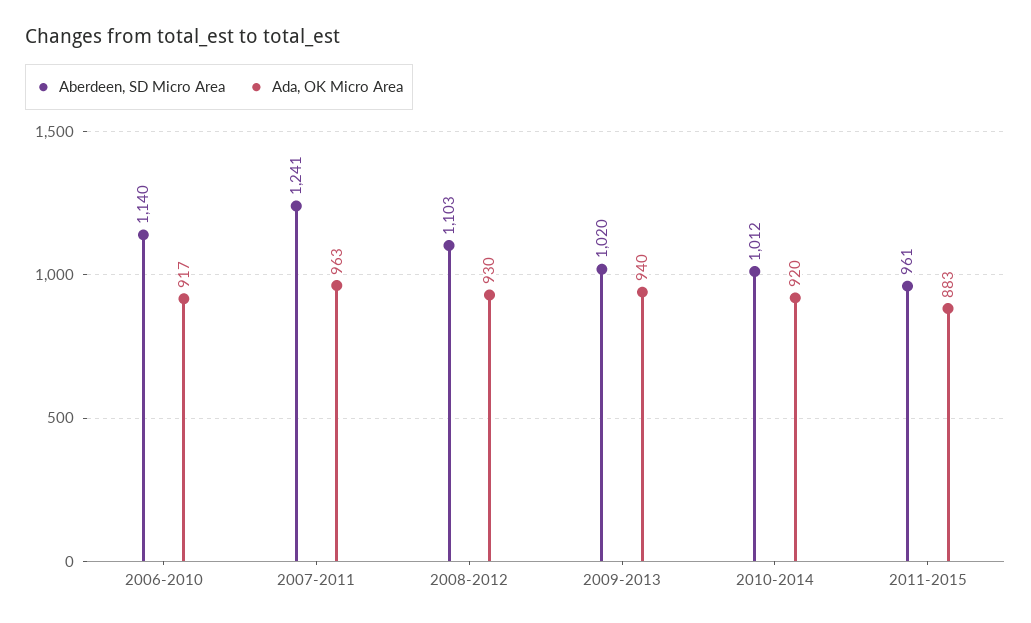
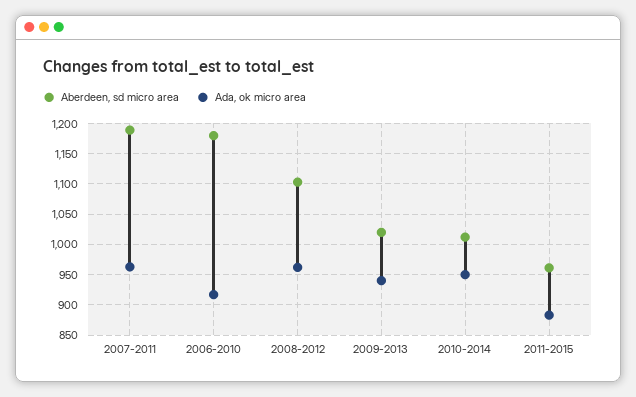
  {
    "Aberdeen, SD Micro Area": {
-     "2006-2010": 1140,
+     "2006-2010": 1180,
-     "2007-2011": 1241,
+     "2007-2011": 1190,
      "2008-2012": 1103,
      "2009-2013": 1020,
      "2010-2014": 1012,
      "2011-2015": 961
    },
    "Ada, OK Micro Area": {
      "2006-2010": 917,
      "2007-2011": 963,
-     "2008-2012": 930,
+     "2008-2012": 960,
      "2009-2013": 940,
-     "2010-2014": 920,
+     "2010-2014": 950,
      "2011-2015": 883
    }
  }

